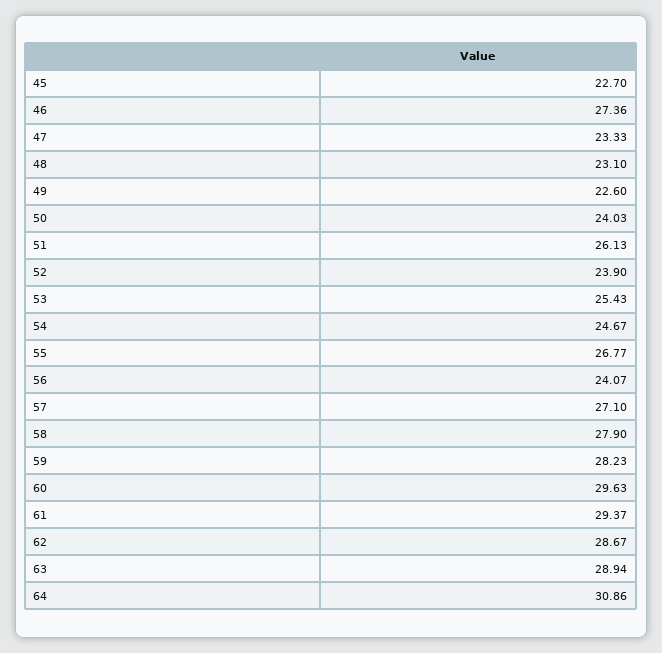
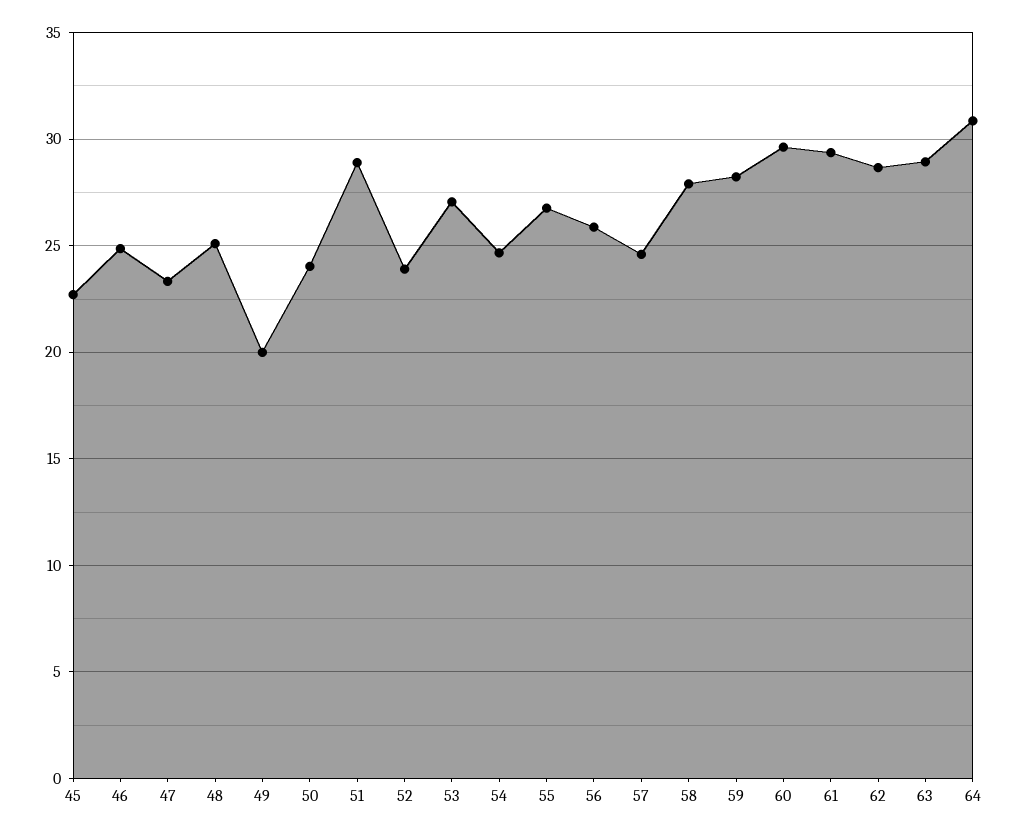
  {
    "45": 22.7,
-   "46": 27.36,
+   "46": 25,
    "47": 23.33,
-   "48": 23.1,
+   "48": 25,
-   "49": 22.6,
+   "49": 20,
    "50": 24.03,
-   "51": 26.13,
+   "51": 29,
    "52": 23.9,
-   "53": 25.43,
+   "53": 27,
    "54": 24.67,
    "55": 26.77,
-   "56": 24.07,
+   "56": 26,
-   "57": 27.1,
+   "57": 24.5,
    "58": 27.9,
    "59": 28.23,
    "60": 29.63,
    "61": 29.37,
    "62": 28.67,
    "63": 28.94,
    "64": 30.86
  }

